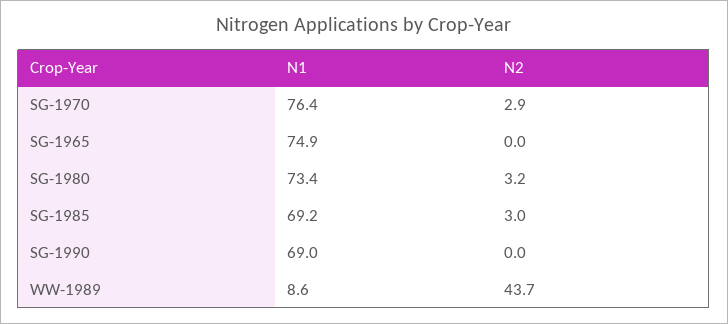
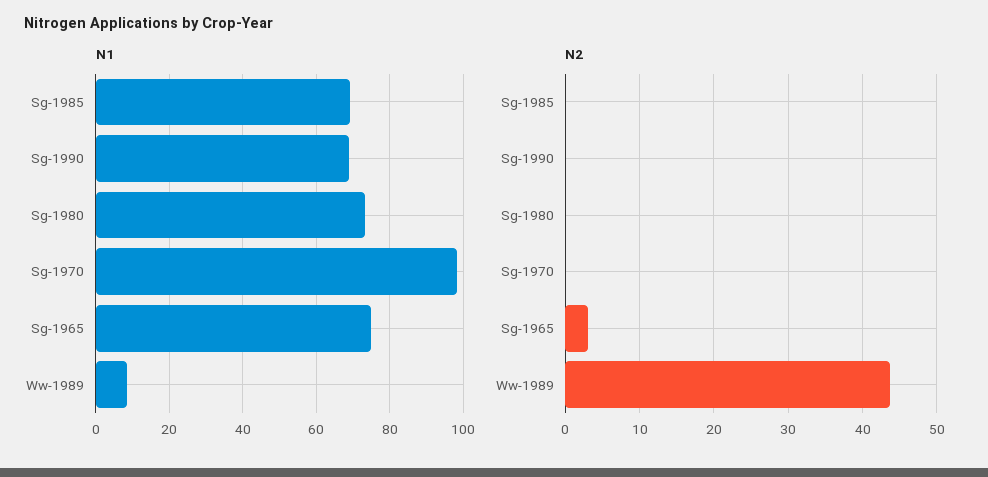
  {
    "N1": {
-     "SG-1970": 76.4,
+     "SG-1970": 98,
      "SG-1965": 74.9,
      "SG-1980": 73.4,
      "SG-1985": 69.2,
      "SG-1990": 69,
      "WW-1989": 8.6
    },
    "N2": {
-     "SG-1970": 2.9,
+     "SG-1970": 0,
-     "SG-1965": 0,
+     "SG-1965": 3,
-     "SG-1980": 3.2,
+     "SG-1980": 0,
-     "SG-1985": 3,
+     "SG-1985": 0,
      "SG-1990": 0,
      "WW-1989": 43.7
    }
  }

